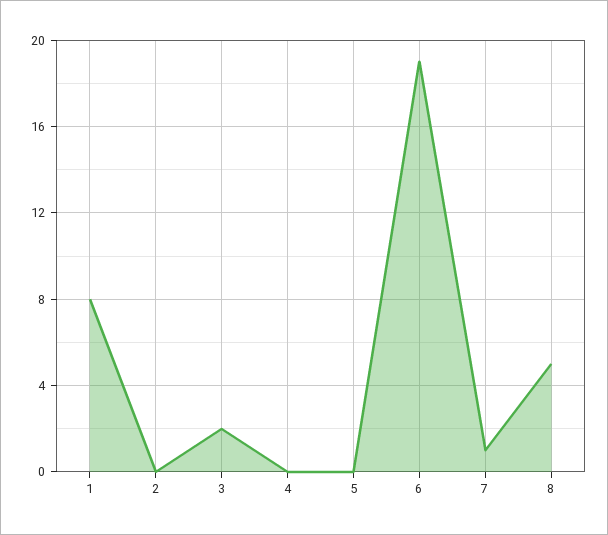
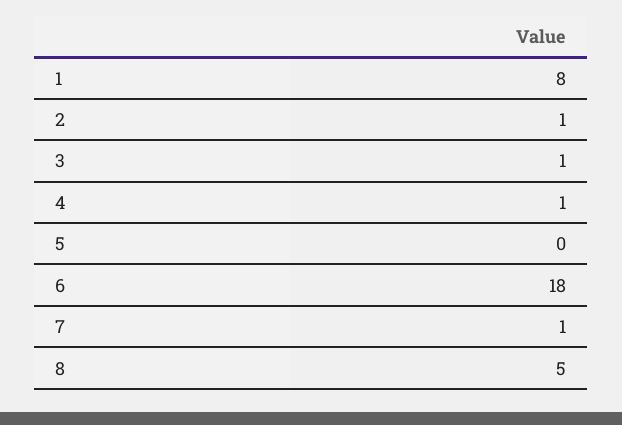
  {
    "1": 8,
-   "2": 0,
+   "2": 1,
-   "3": 2,
+   "3": 1,
-   "4": 0,
+   "4": 1,
    "5": 0,
-   "6": 19,
+   "6": 18,
    "7": 1,
    "8": 5
  }

